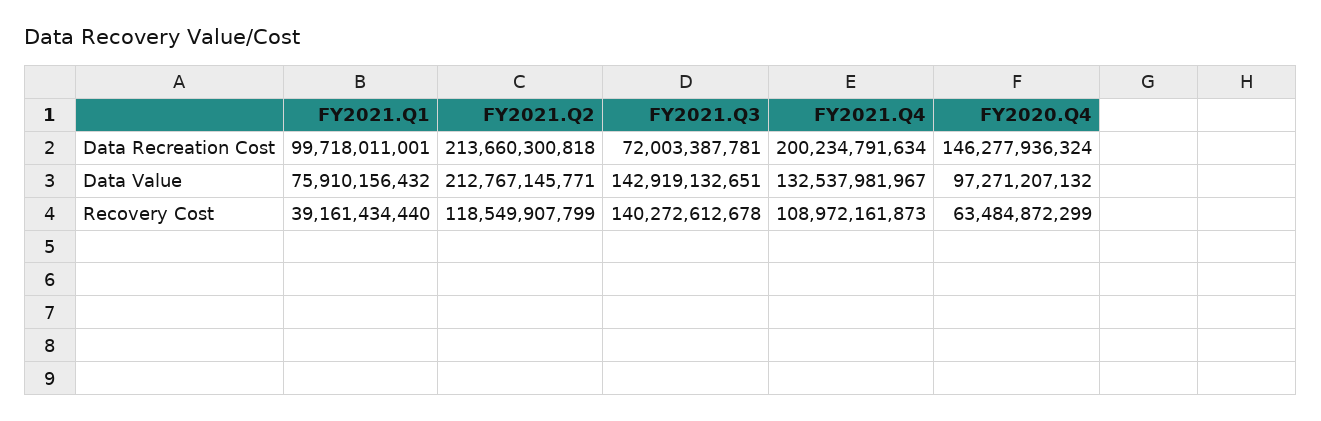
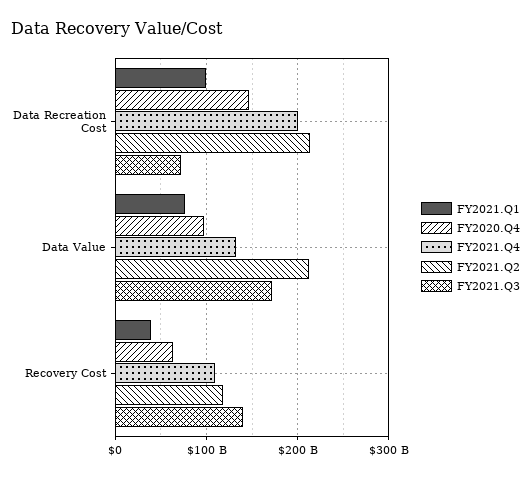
  {
    "FY2021.Q1": {
      "Data Recreation Cost": 99718011001,
      "Data Value": 75910156432,
      "Recovery Cost": 39161434440
    },
    "FY2021.Q2": {
      "Data Recreation Cost": 213660300818,
      "Data Value": 212767145771,
      "Recovery Cost": 118549907799
    },
    "FY2021.Q3": {
      "Data Recreation Cost": 72003387781,
-     "Data Value": 142919132651,
+     "Data Value": 170000000000,
      "Recovery Cost": 140272612678
    },
    "FY2021.Q4": {
      "Data Recreation Cost": 200234791634,
      "Data Value": 132537981967,
      "Recovery Cost": 108972161873
    },
    "FY2020.Q4": {
      "Data Recreation Cost": 146277936324,
      "Data Value": 97271207132,
      "Recovery Cost": 63484872299
    }
  }

